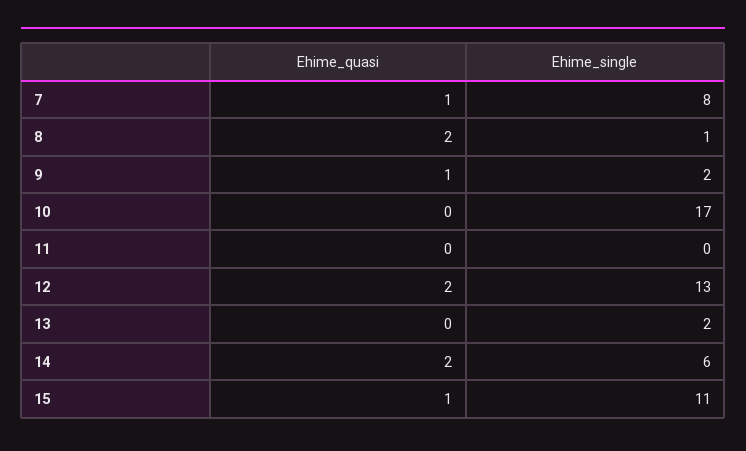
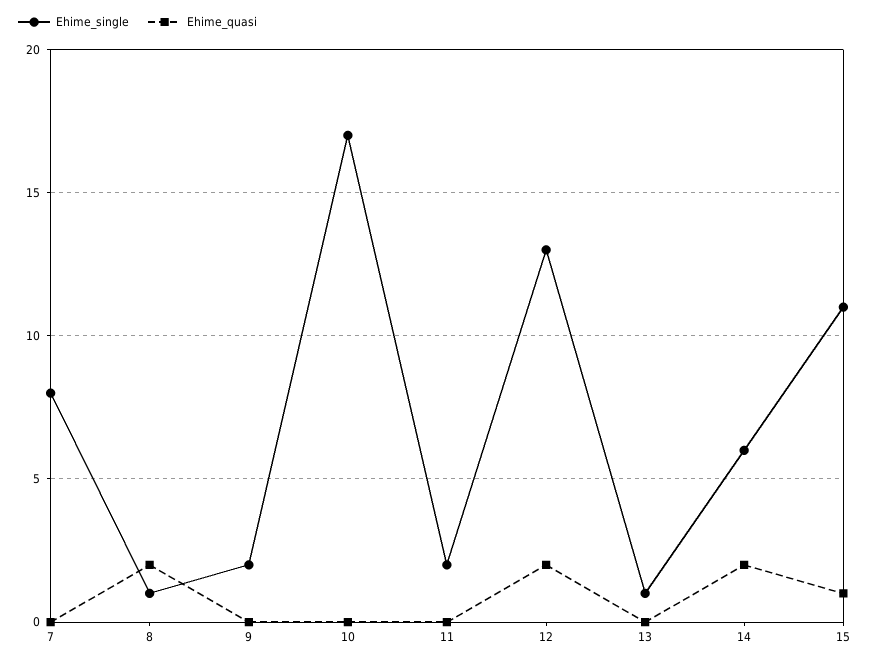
  {
    "Ehime_quasi": {
-     "7": 1,
+     "7": 0,
      "8": 2,
-     "9": 1,
+     "9": 0,
      "10": 0,
      "11": 0,
      "12": 2,
      "13": 0,
      "14": 2,
      "15": 1
    },
    "Ehime_single": {
      "7": 8,
      "8": 1,
      "9": 2,
      "10": 17,
-     "11": 0,
+     "11": 2,
      "12": 13,
-     "13": 2,
+     "13": 1,
      "14": 6,
      "15": 11
    }
  }

